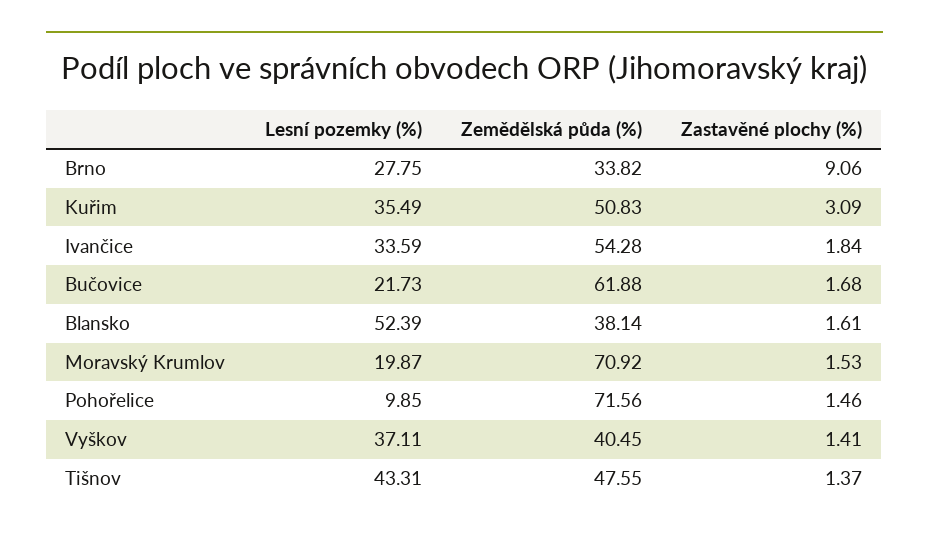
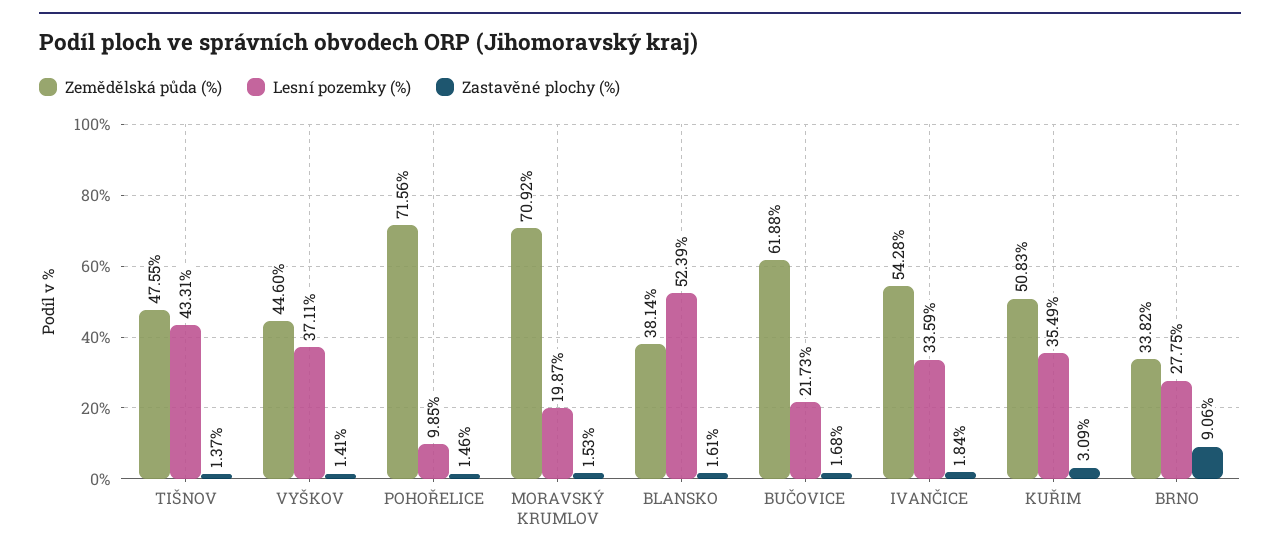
  {
    "Lesní pozemky (%)": {
      "Brno": 27.75,
      "Kuřim": 35.49,
      "Ivančice": 33.59,
      "Bučovice": 21.73,
      "Blansko": 52.39,
      "Moravský Krumlov": 19.87,
      "Pohořelice": 9.85,
      "Vyškov": 37.11,
      "Tišnov": 43.31
    },
    "Zemědělská půda (%)": {
      "Brno": 33.82,
      "Kuřim": 50.83,
      "Ivančice": 54.28,
      "Bučovice": 61.88,
      "Blansko": 38.14,
      "Moravský Krumlov": 70.92,
      "Pohořelice": 71.56,
-     "Vyškov": 40.45,
+     "Vyškov": 44.6,
      "Tišnov": 47.55
    },
    "Zastavěné plochy (%)": {
      "Brno": 9.06,
      "Kuřim": 3.09,
      "Ivančice": 1.84,
      "Bučovice": 1.68,
      "Blansko": 1.61,
      "Moravský Krumlov": 1.53,
      "Pohořelice": 1.46,
      "Vyškov": 1.41,
      "Tišnov": 1.37
    }
  }

